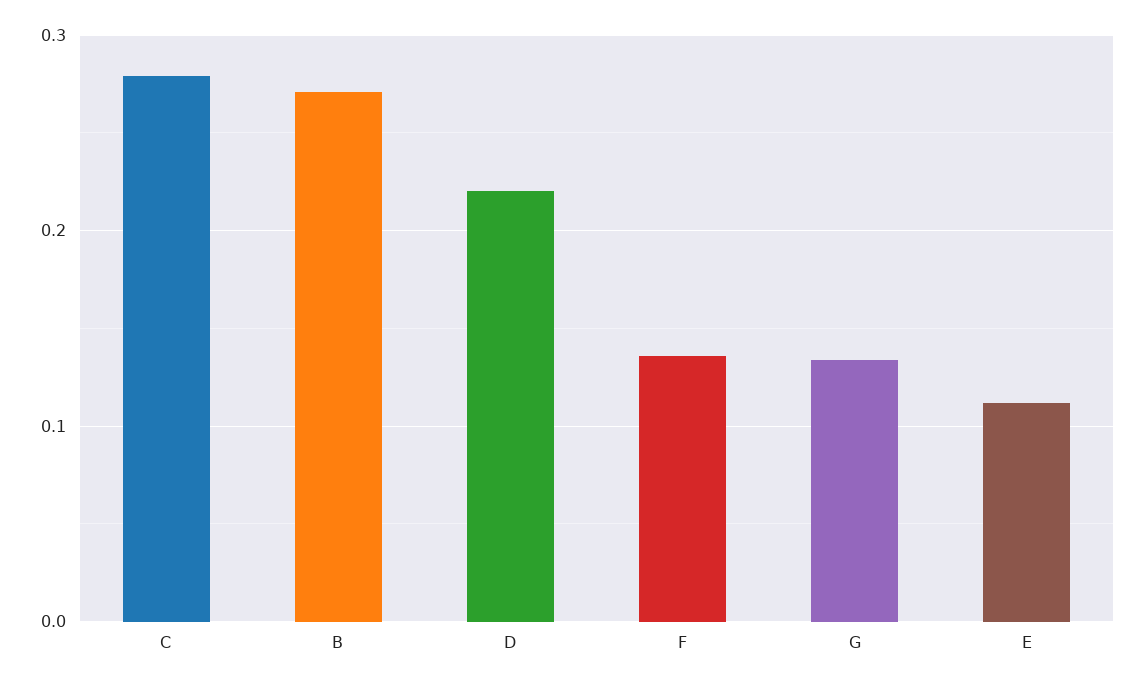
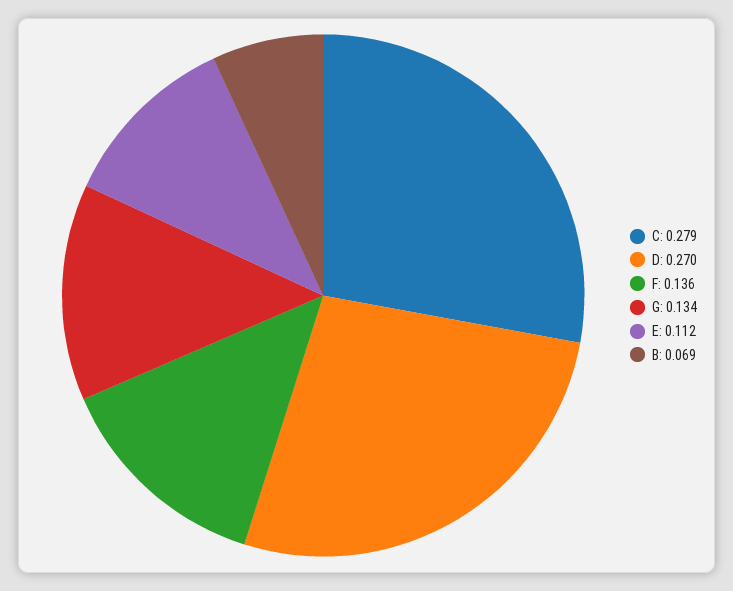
  {
    "C": 0.279,
-   "B": 0.27,
+   "B": 0.069,
-   "D": 0.22,
+   "D": 0.27,
    "F": 0.136,
    "G": 0.134,
    "E": 0.112
  }

